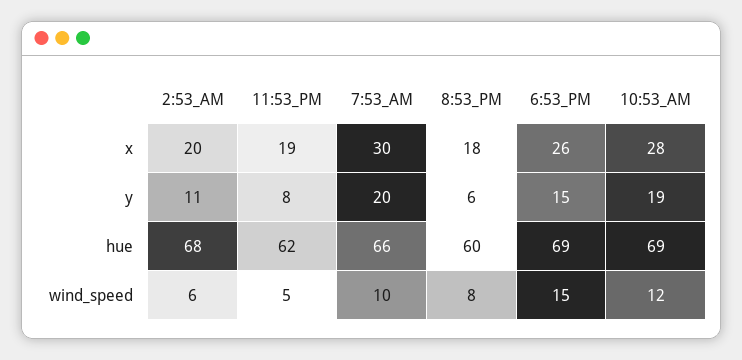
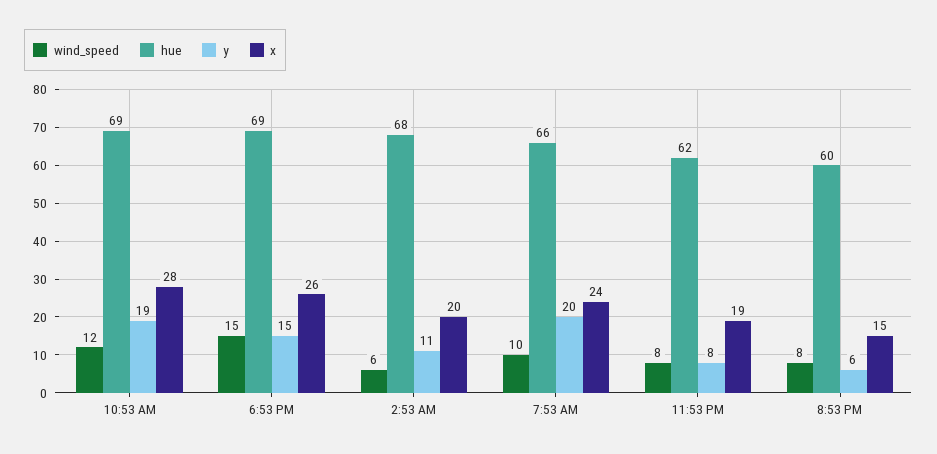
  {
    "x": {
      "2:53_AM": 20,
      "11:53_PM": 19,
-     "7:53_AM": 30,
+     "7:53_AM": 24,
-     "8:53_PM": 18,
+     "8:53_PM": 15,
      "6:53_PM": 26,
      "10:53_AM": 28
    },
    "y": {
      "2:53_AM": 11,
      "11:53_PM": 8,
      "7:53_AM": 20,
      "8:53_PM": 6,
      "6:53_PM": 15,
      "10:53_AM": 19
    },
    "hue": {
      "2:53_AM": 68,
      "11:53_PM": 62,
      "7:53_AM": 66,
      "8:53_PM": 60,
      "6:53_PM": 69,
      "10:53_AM": 69
    },
    "wind_speed": {
      "2:53_AM": 6,
-     "11:53_PM": 5,
+     "11:53_PM": 8,
      "7:53_AM": 10,
      "8:53_PM": 8,
      "6:53_PM": 15,
      "10:53_AM": 12
    }
  }

